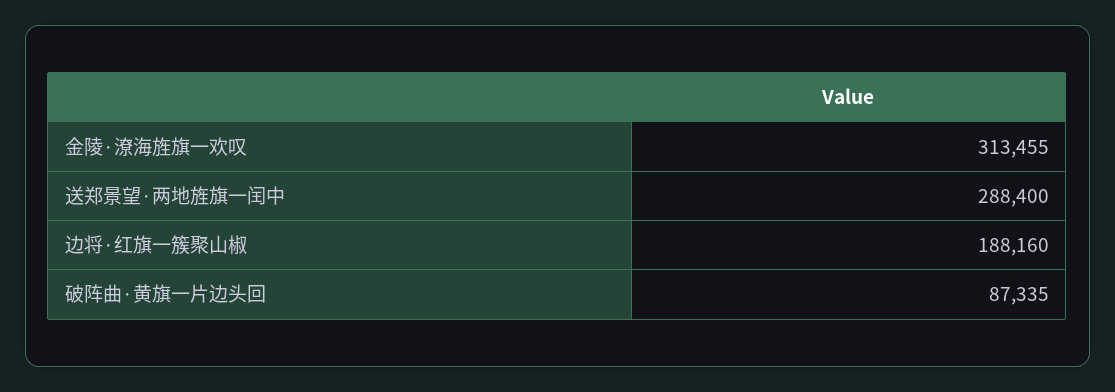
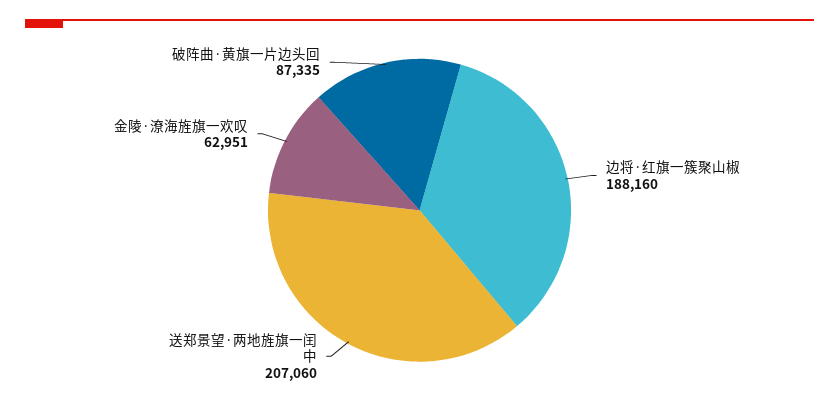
  {
-   "金陵·潦海旌旗一欢叹": 313455,
+   "金陵·潦海旌旗一欢叹": 62951,
-   "送郑景望·两地旌旗一闰中": 288400,
+   "送郑景望·两地旌旗一闰中": 207060,
    "边将·红旗一簇聚山椒": 188160,
    "破阵曲·黄旗一片边头回": 87335
  }

